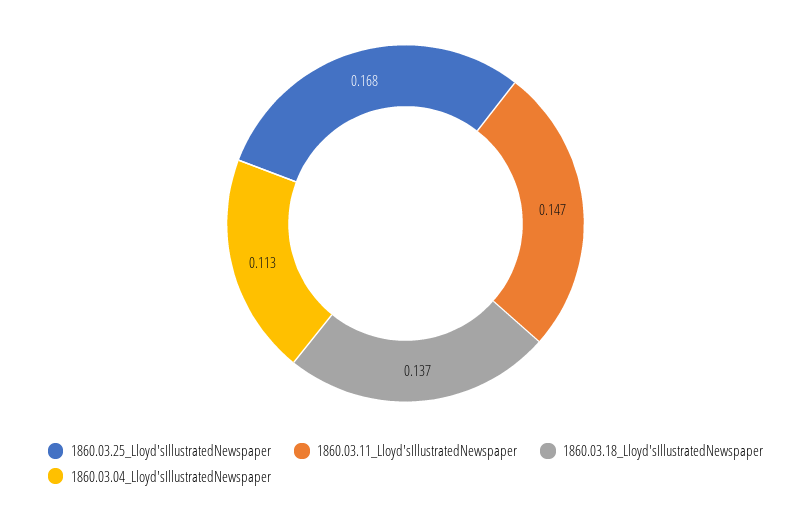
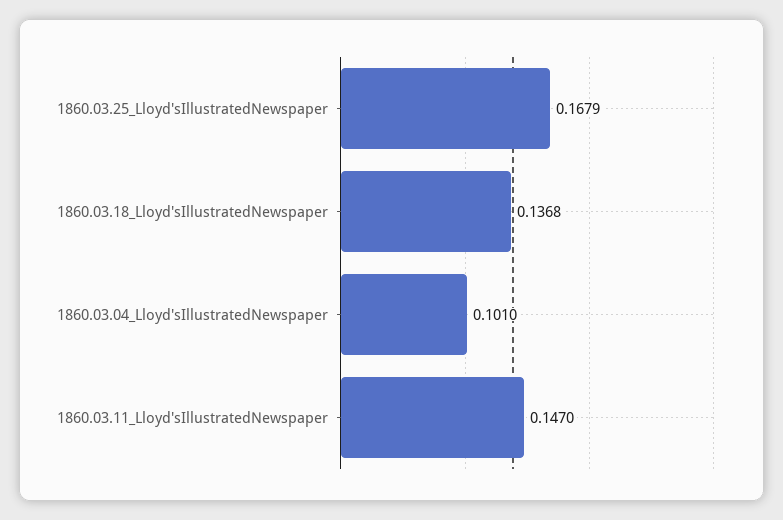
  {
    "1860.03.25_Lloyd'sIllustratedNewspaper": 0.1679,
    "1860.03.11_Lloyd'sIllustratedNewspaper": 0.147,
    "1860.03.18_Lloyd'sIllustratedNewspaper": 0.1368,
-   "1860.03.04_Lloyd'sIllustratedNewspaper": 0.113
+   "1860.03.04_Lloyd'sIllustratedNewspaper": 0.101
  }

